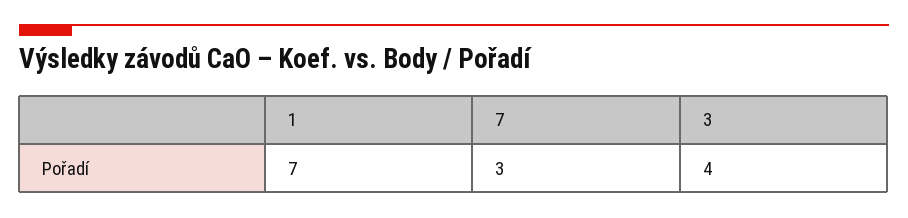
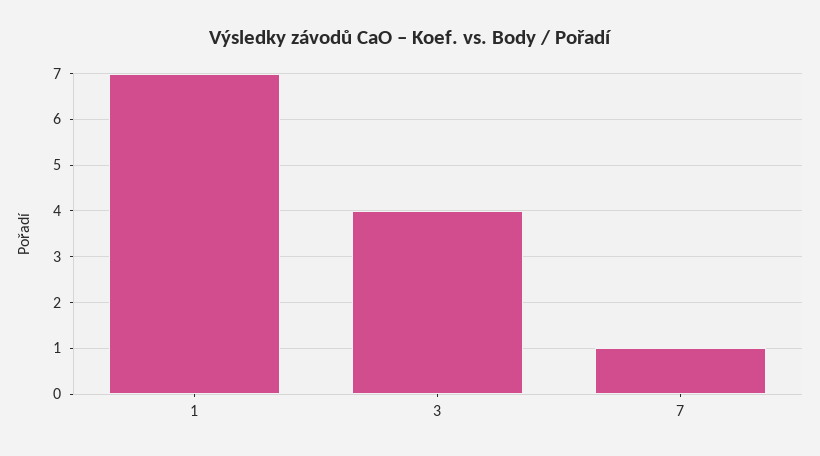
  {
    "1": 7,
-   "7": 3,
+   "7": 1,
    "3": 4
  }

